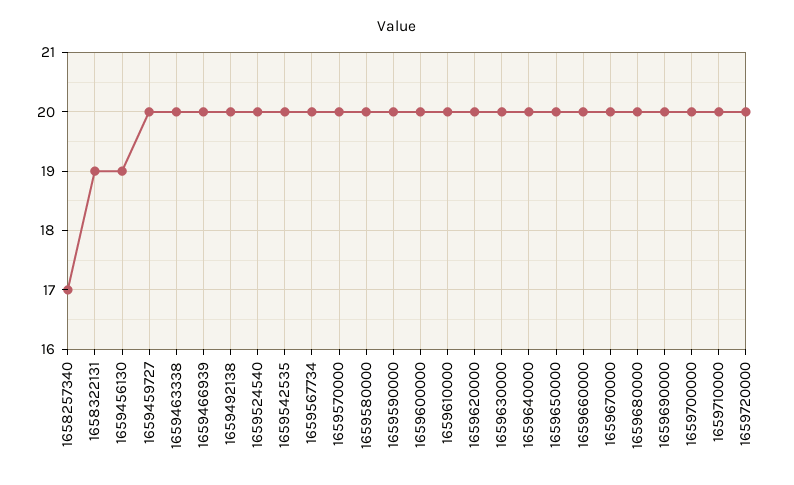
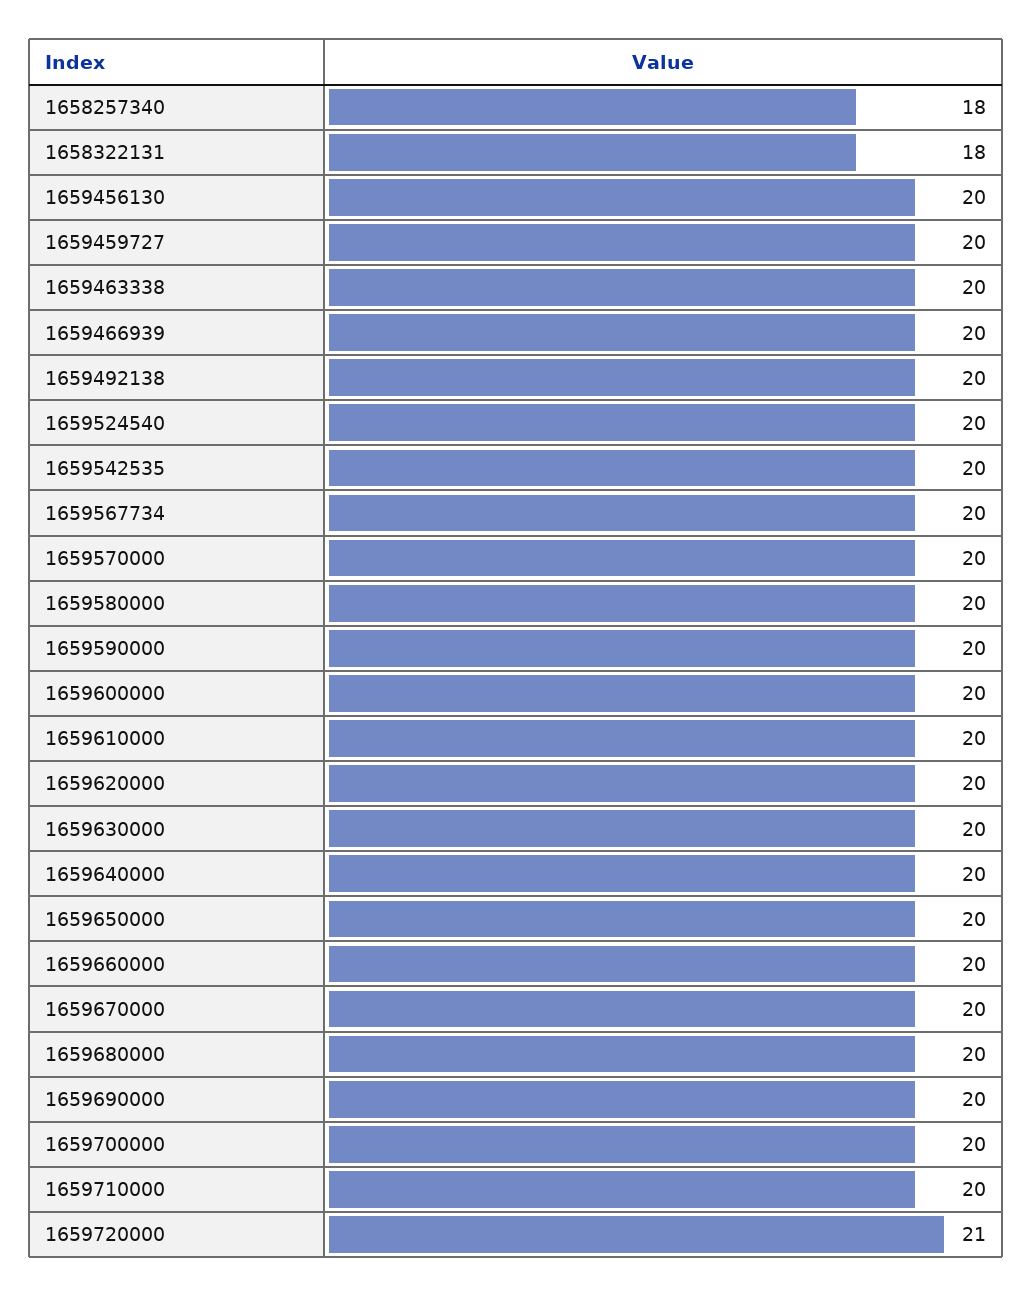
  {
-   "1658257340": 17,
+   "1658257340": 18,
-   "1658322131": 19,
+   "1658322131": 18,
-   "1659456130": 19,
+   "1659456130": 20,
    "1659459727": 20,
    "1659463338": 20,
    "1659466939": 20,
    "1659492138": 20,
    "1659524540": 20,
    "1659542535": 20,
    "1659567734": 20,
    "1659570000": 20,
    "1659580000": 20,
    "1659590000": 20,
    "1659600000": 20,
    "1659610000": 20,
    "1659620000": 20,
    "1659630000": 20,
    "1659640000": 20,
    "1659650000": 20,
    "1659660000": 20,
    "1659670000": 20,
    "1659680000": 20,
    "1659690000": 20,
    "1659700000": 20,
    "1659710000": 20,
-   "1659720000": 20
+   "1659720000": 21
  }

